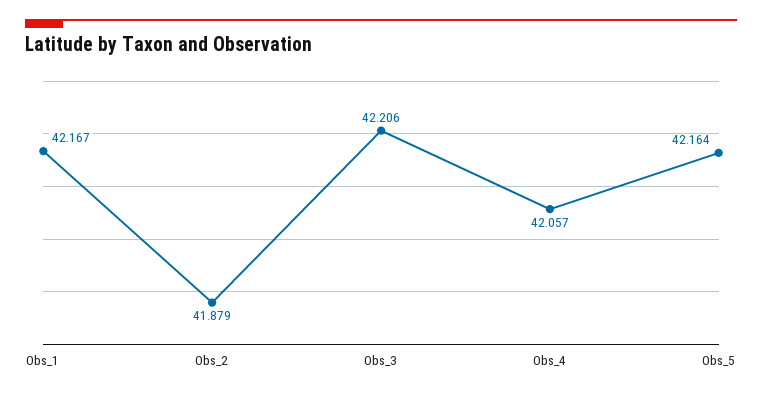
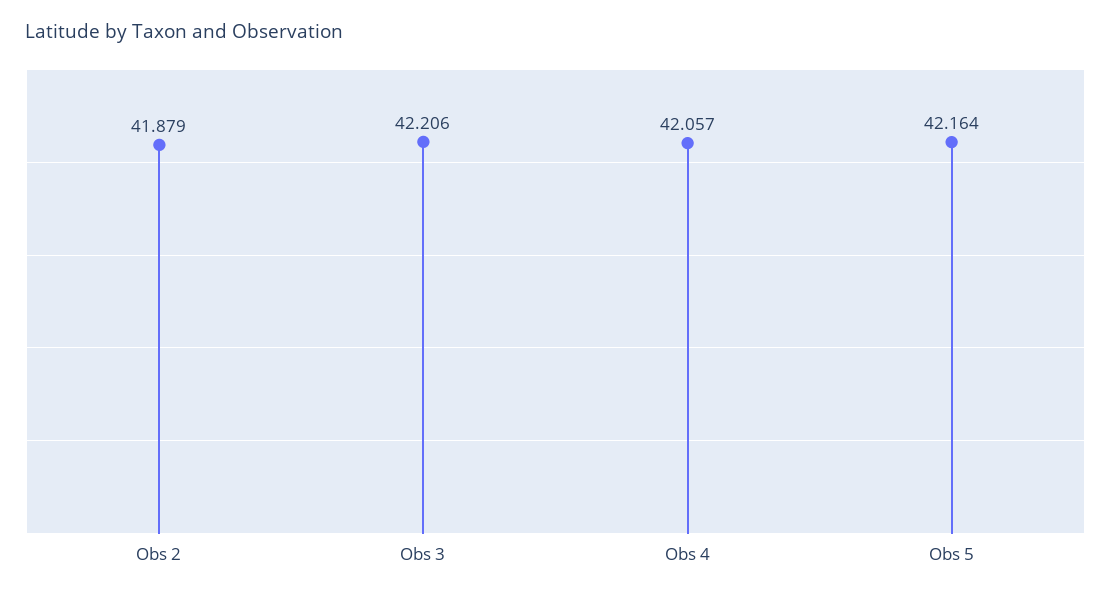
  {
-   "Obs_1": 42.167,
    "Obs_2": 41.879,
    "Obs_3": 42.206,
    "Obs_4": 42.057,
    "Obs_5": 42.164
  }

